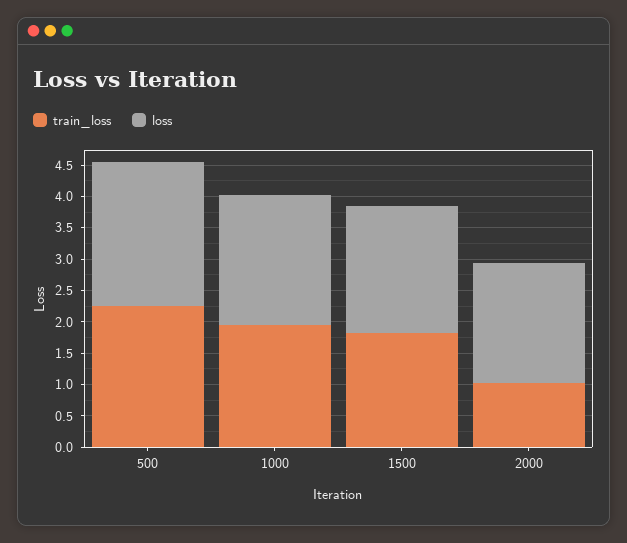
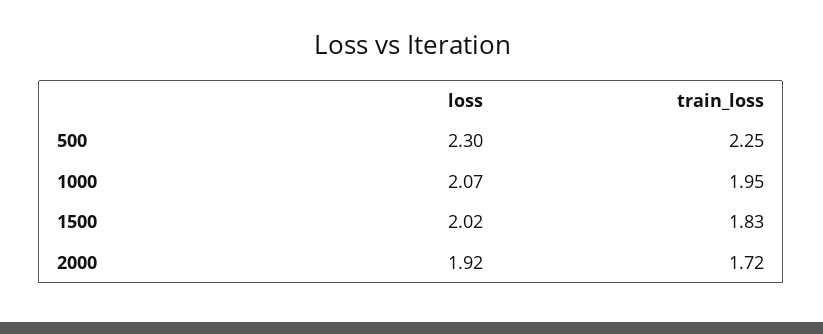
  {
    "train_loss": {
      "500": 2.25,
      "1000": 1.95,
      "1500": 1.83,
-     "2000": 1
+     "2000": 1.72
    },
    "loss": {
      "500": 2.3,
      "1000": 2.07,
      "1500": 2.02,
      "2000": 1.92
    }
  }

